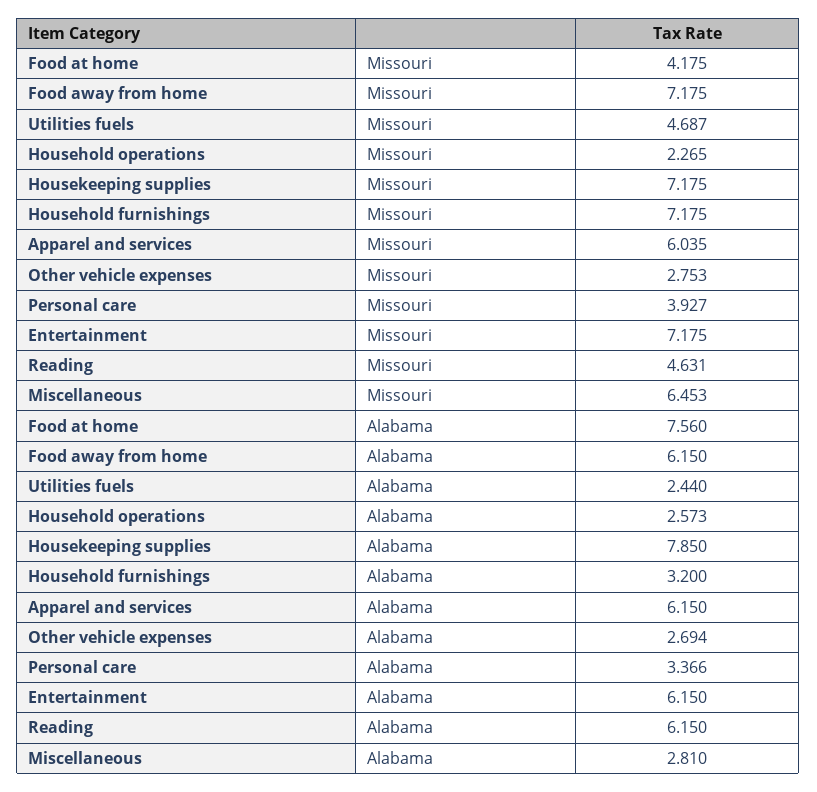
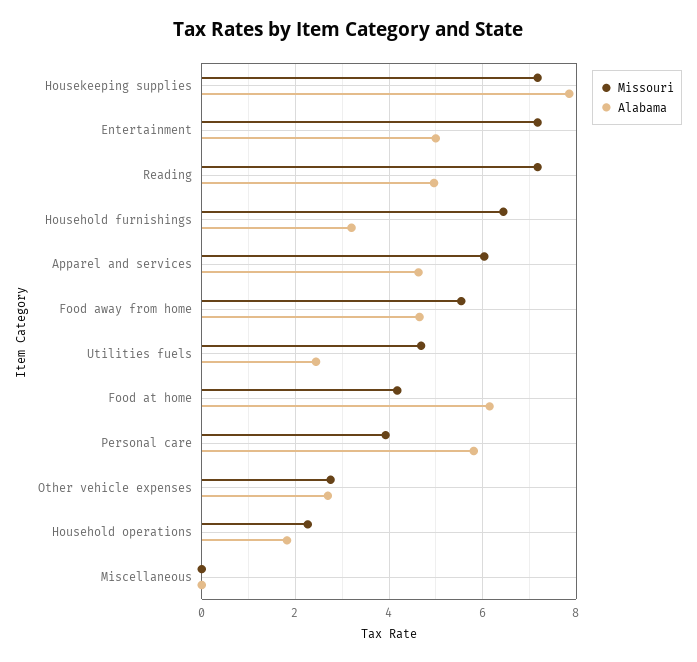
  {
    "Missouri": {
      "Food at home": 4.175,
-     "Food away from home": 7.175,
+     "Food away from home": 5.6,
      "Utilities fuels": 4.687,
      "Household operations": 2.265,
      "Housekeeping supplies": 7.175,
-     "Household furnishings": 7.175,
+     "Household furnishings": 6.4,
      "Apparel and services": 6.035,
      "Other vehicle expenses": 2.753,
      "Personal care": 3.927,
      "Entertainment": 7.175,
-     "Reading": 4.631,
+     "Reading": 7.2,
-     "Miscellaneous": 6.453
+     "Miscellaneous": 0
    },
    "Alabama": {
-     "Food at home": 7.56,
+     "Food at home": 6.2,
-     "Food away from home": 6.15,
+     "Food away from home": 4.6,
      "Utilities fuels": 2.44,
-     "Household operations": 2.573,
+     "Household operations": 1.8,
      "Housekeeping supplies": 7.85,
      "Household furnishings": 3.2,
-     "Apparel and services": 6.15,
+     "Apparel and services": 4.6,
      "Other vehicle expenses": 2.694,
-     "Personal care": 3.366,
+     "Personal care": 5.8,
-     "Entertainment": 6.15,
+     "Entertainment": 5,
-     "Reading": 6.15,
+     "Reading": 5,
-     "Miscellaneous": 2.81
+     "Miscellaneous": 0
    }
  }

